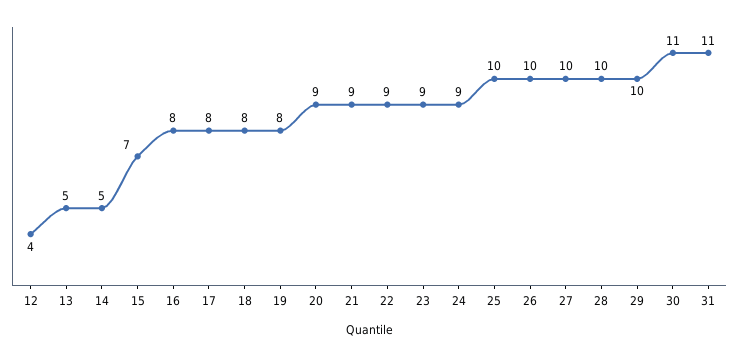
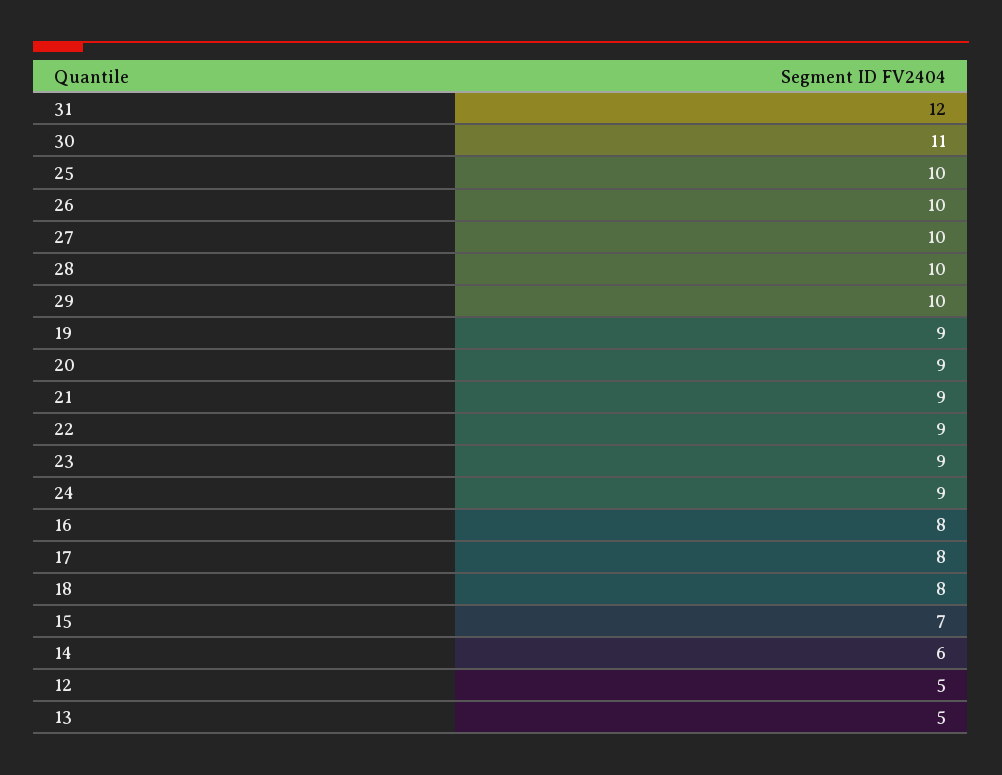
  {
-   "12": 4,
+   "12": 5,
    "13": 5,
-   "14": 5,
+   "14": 6,
    "15": 7,
    "16": 8,
    "17": 8,
    "18": 8,
-   "19": 8,
+   "19": 9,
    "20": 9,
    "21": 9,
    "22": 9,
    "23": 9,
    "24": 9,
    "25": 10,
    "26": 10,
    "27": 10,
    "28": 10,
    "29": 10,
    "30": 11,
-   "31": 11
+   "31": 12
  }

